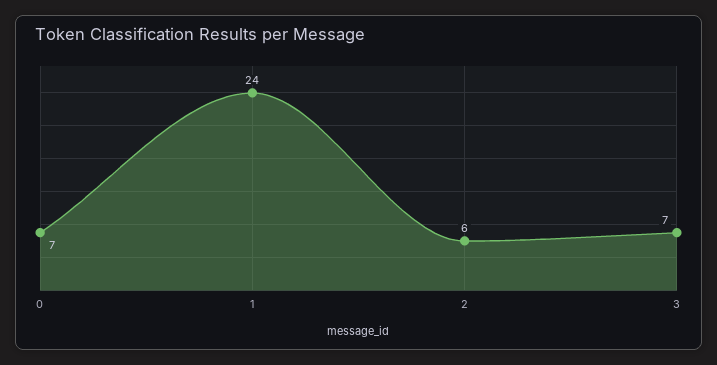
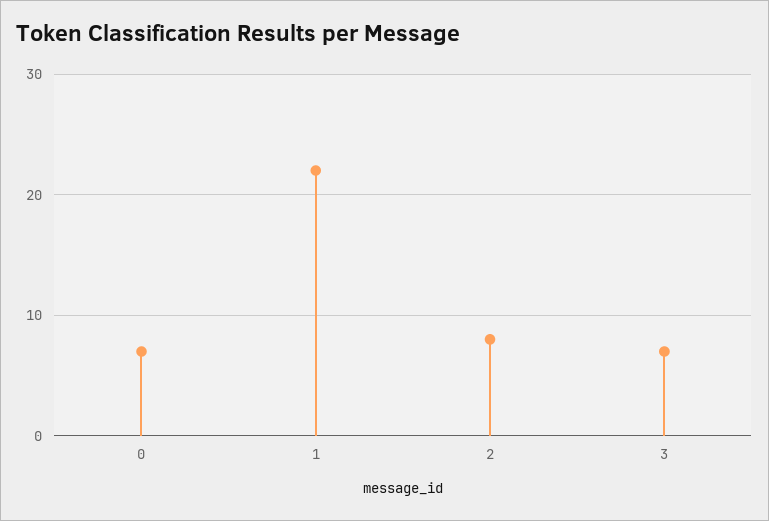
  {
    "0": 7,
-   "1": 24,
+   "1": 22,
-   "2": 6,
+   "2": 8,
    "3": 7
  }

